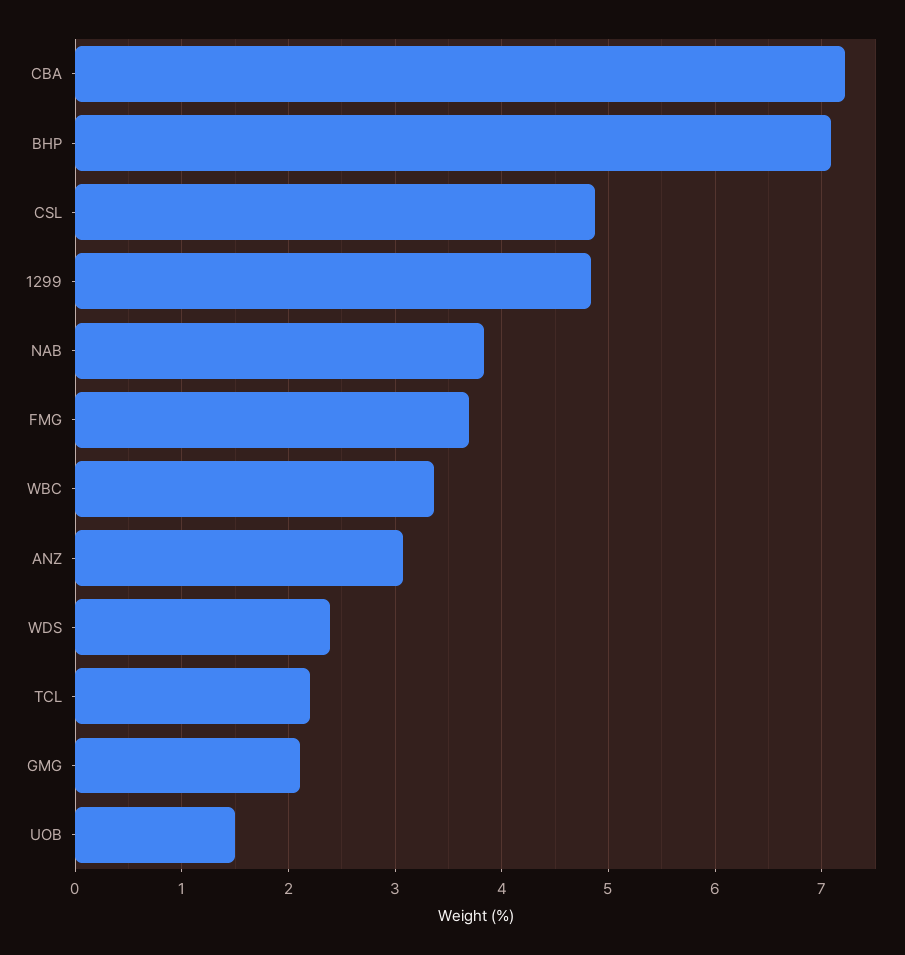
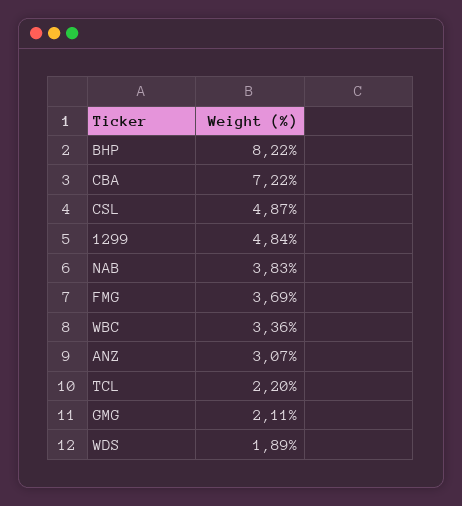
  {
    "CBA": 7.22,
-   "BHP": 7.1,
+   "BHP": 8.22,
    "CSL": 4.87,
    "1299": 4.84,
    "NAB": 3.83,
    "FMG": 3.69,
    "WBC": 3.36,
    "ANZ": 3.07,
-   "WDS": 2.4,
+   "WDS": 1.89,
    "TCL": 2.2,
-   "GMG": 2.11,
+   "GMG": 2.11
-   "UOB": 1.5
  }

